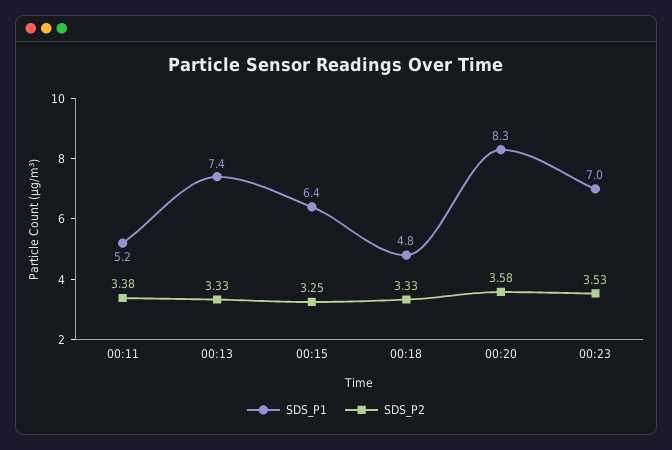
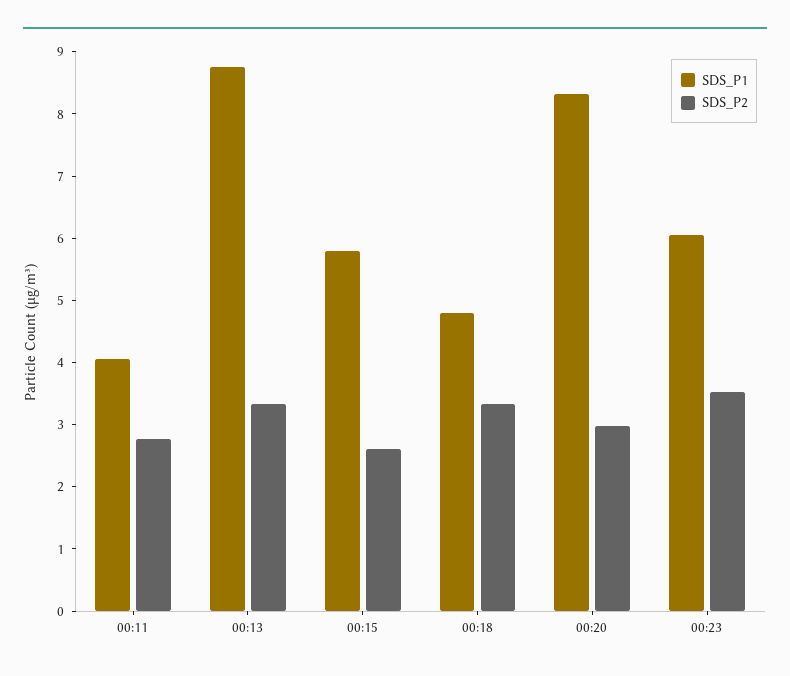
  {
    "SDS_P1": {
-     "00:11": 5.2,
+     "00:11": 4,
-     "00:13": 7.4,
+     "00:13": 8.8,
-     "00:15": 6.4,
+     "00:15": 5.8,
      "00:18": 4.8,
      "00:20": 8.3,
-     "00:23": 7
+     "00:23": 6
    },
    "SDS_P2": {
-     "00:11": 3.38,
+     "00:11": 2.8,
      "00:13": 3.33,
-     "00:15": 3.25,
+     "00:15": 2.6,
      "00:18": 3.33,
-     "00:20": 3.58,
+     "00:20": 3,
      "00:23": 3.53
    }
  }

